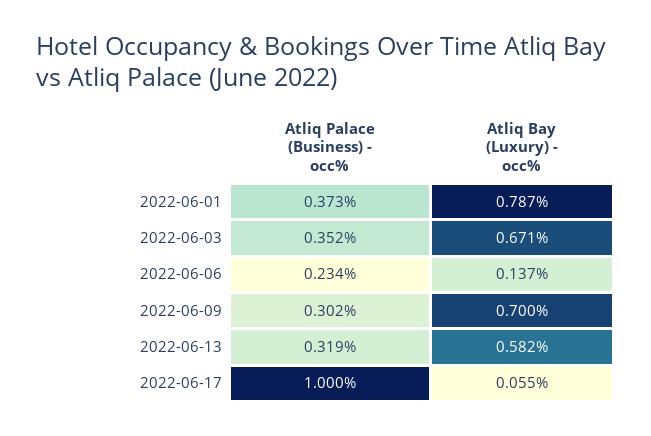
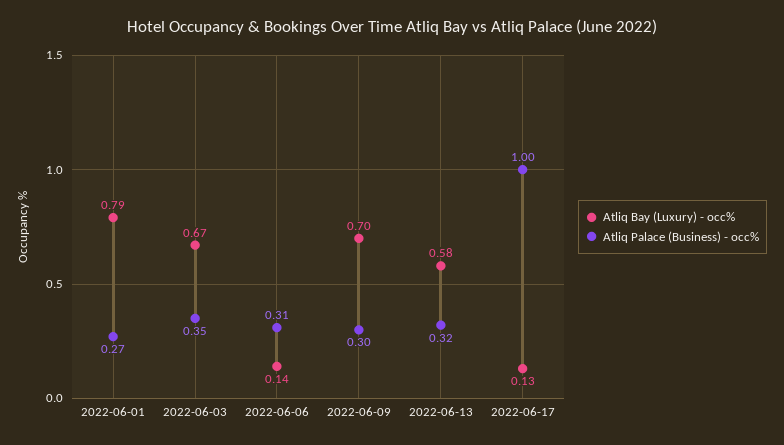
  {
    "Atliq Palace (Business) - occ%": {
-     "2022-06-01": 0.373,
+     "2022-06-01": 0.27,
      "2022-06-03": 0.352,
-     "2022-06-06": 0.234,
+     "2022-06-06": 0.31,
      "2022-06-09": 0.302,
      "2022-06-13": 0.319,
      "2022-06-17": 1
    },
    "Atliq Bay (Luxury) - occ%": {
      "2022-06-01": 0.787,
      "2022-06-03": 0.671,
      "2022-06-06": 0.137,
      "2022-06-09": 0.7,
      "2022-06-13": 0.582,
-     "2022-06-17": 0.055
+     "2022-06-17": 0.13
    }
  }

